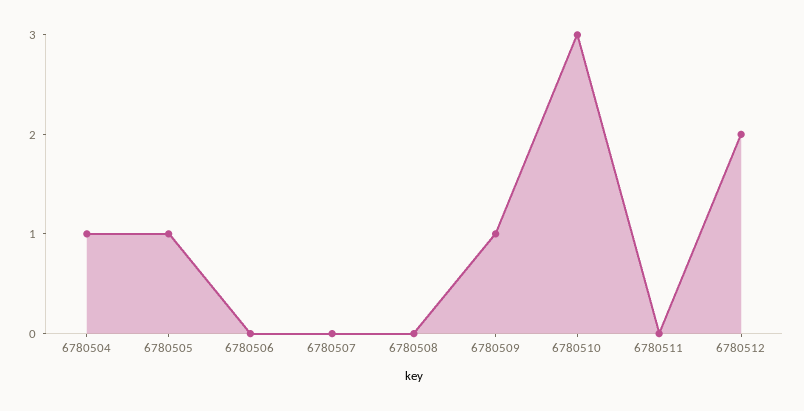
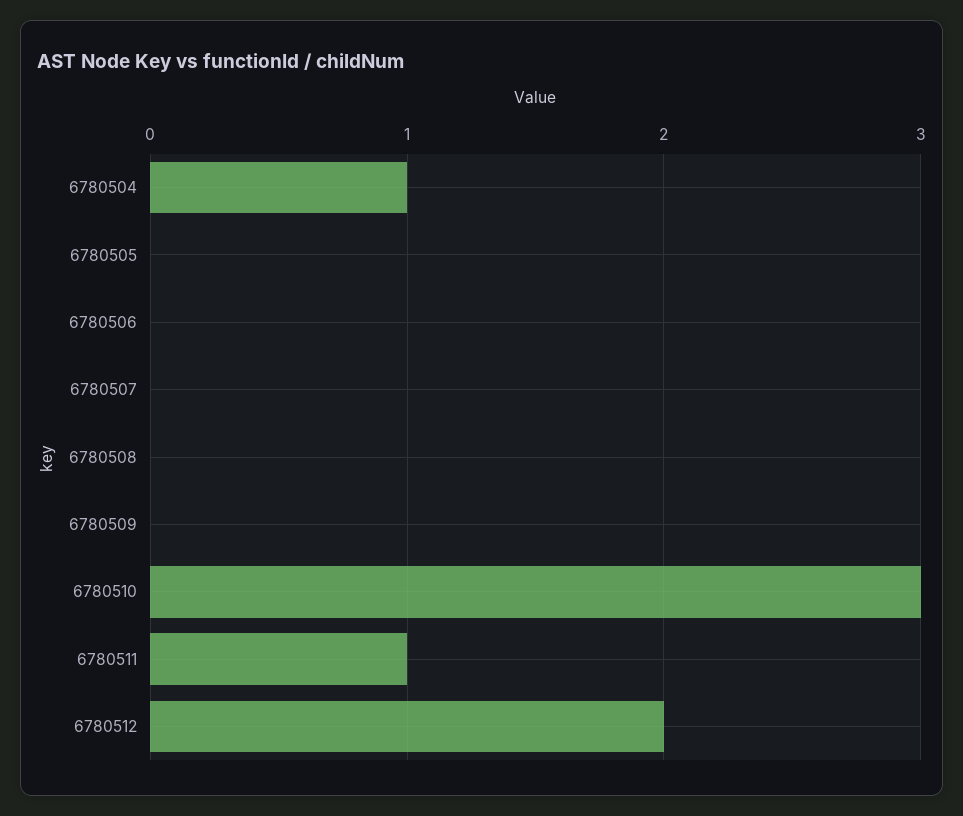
  {
    "6780504": 1,
-   "6780505": 1,
+   "6780505": 0,
    "6780506": 0,
    "6780507": 0,
    "6780508": 0,
-   "6780509": 1,
+   "6780509": 0,
    "6780510": 3,
-   "6780511": 0,
+   "6780511": 1,
    "6780512": 2
  }

